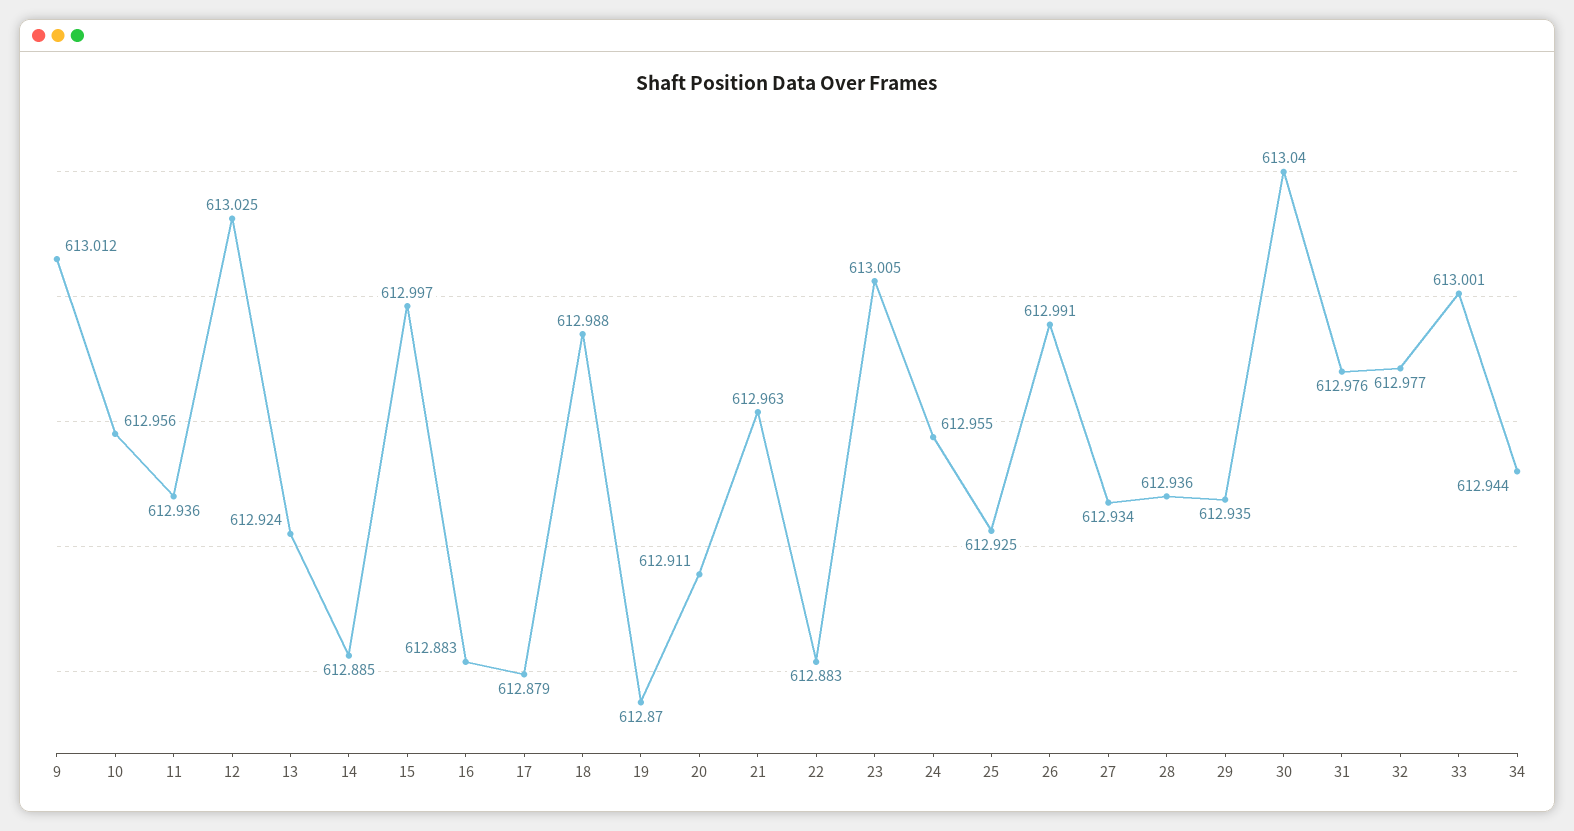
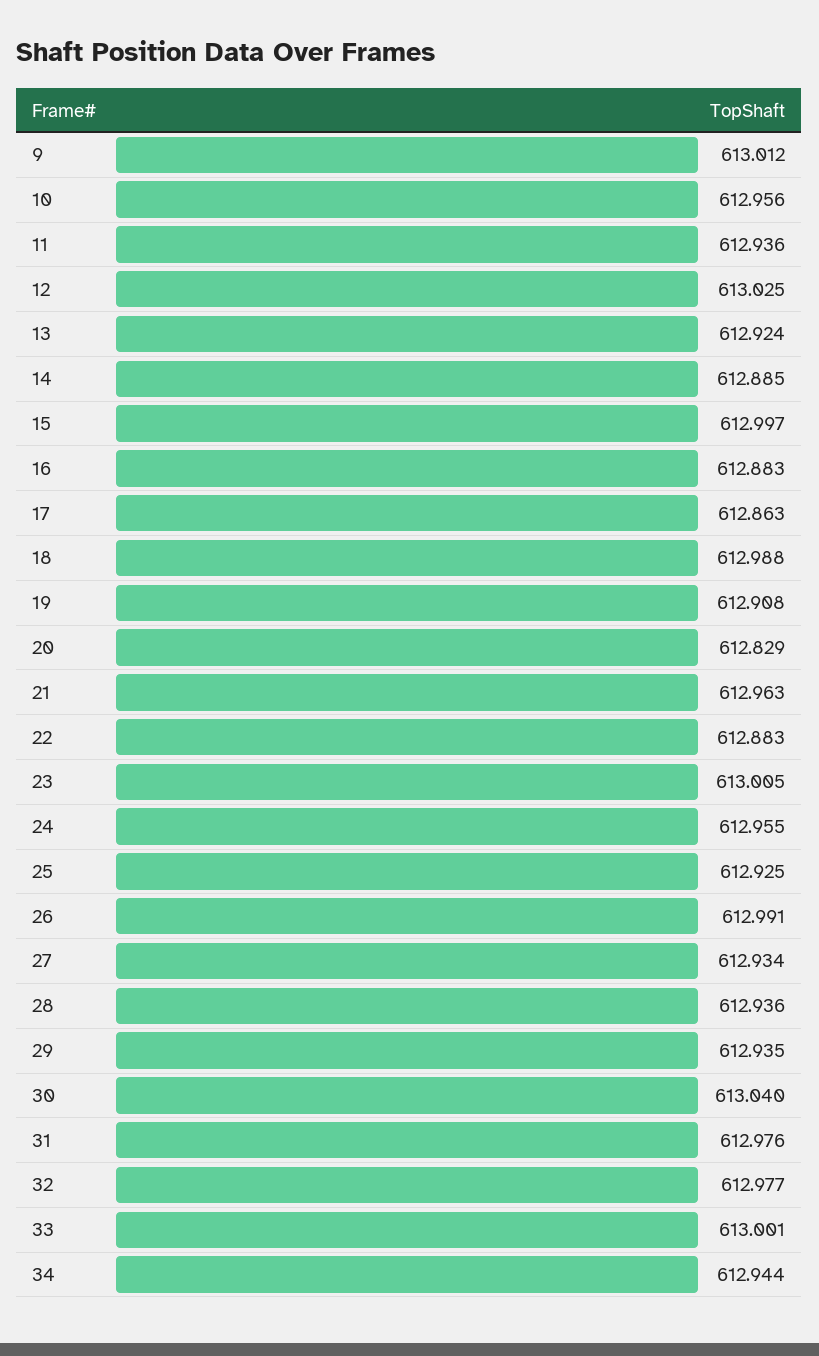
  {
    "9": 613.012,
    "10": 612.956,
    "11": 612.936,
    "12": 613.025,
    "13": 612.924,
    "14": 612.885,
    "15": 612.997,
    "16": 612.883,
-   "17": 612.879,
+   "17": 612.863,
    "18": 612.988,
-   "19": 612.87,
+   "19": 612.908,
-   "20": 612.911,
+   "20": 612.829,
    "21": 612.963,
    "22": 612.883,
    "23": 613.005,
    "24": 612.955,
    "25": 612.925,
    "26": 612.991,
    "27": 612.934,
    "28": 612.936,
    "29": 612.935,
    "30": 613.04,
    "31": 612.976,
    "32": 612.977,
    "33": 613.001,
    "34": 612.944
  }

